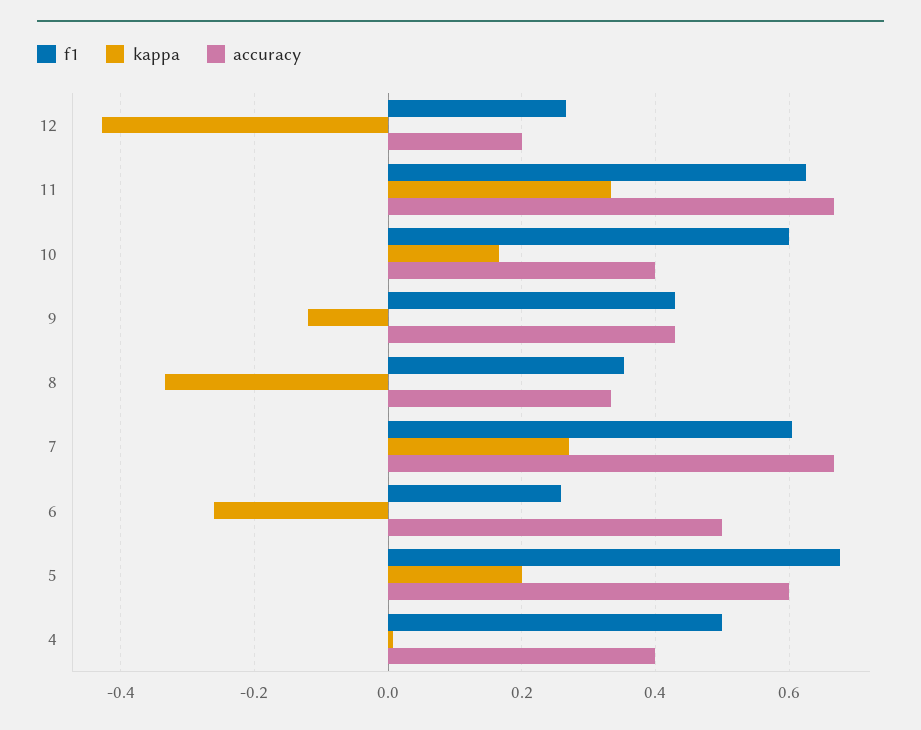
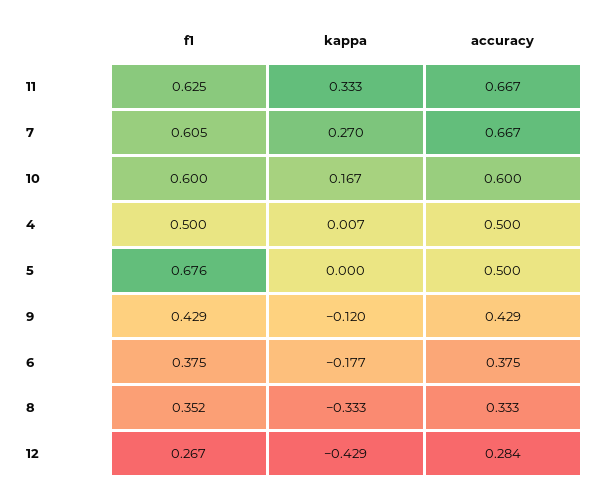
  {
    "f1": {
      "12": 0.267,
      "11": 0.625,
      "10": 0.6,
      "9": 0.429,
      "8": 0.352,
      "7": 0.605,
-     "6": 0.26,
+     "6": 0.375,
      "5": 0.676,
      "4": 0.5
    },
    "kappa": {
      "12": -0.429,
      "11": 0.333,
      "10": 0.167,
      "9": -0.12,
      "8": -0.333,
      "7": 0.27,
-     "6": -0.26,
+     "6": -0.177,
-     "5": 0.2,
+     "5": 0,
      "4": 0.007
    },
    "accuracy": {
-     "12": 0.2,
+     "12": 0.284,
      "11": 0.667,
-     "10": 0.4,
+     "10": 0.6,
      "9": 0.429,
      "8": 0.333,
      "7": 0.667,
-     "6": 0.5,
+     "6": 0.375,
-     "5": 0.6,
+     "5": 0.5,
-     "4": 0.4
+     "4": 0.5
    }
  }

